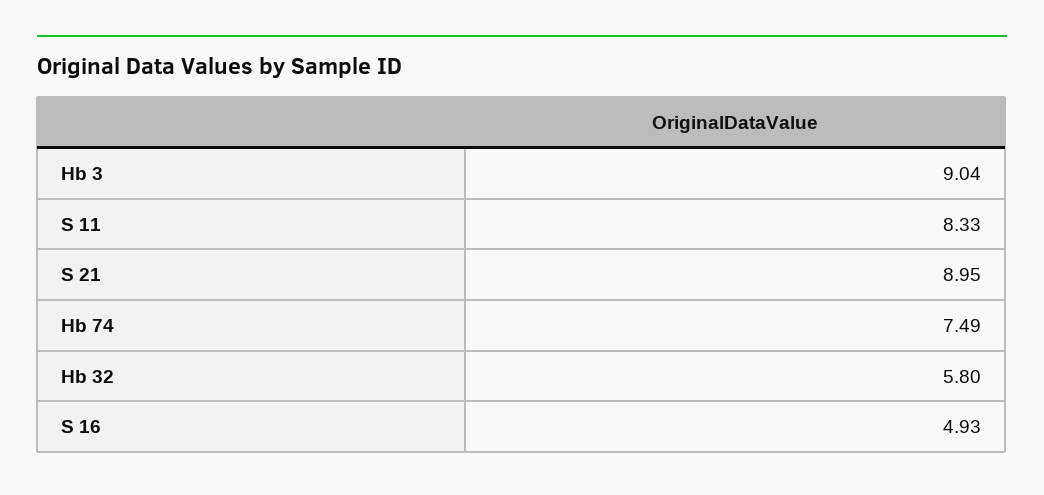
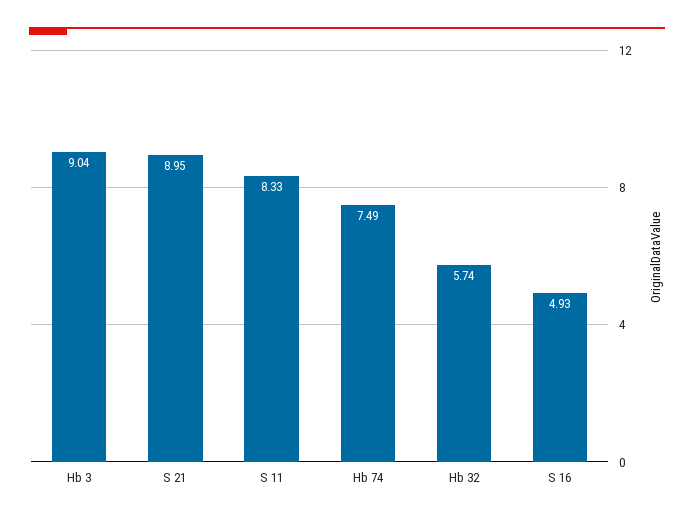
  {
    "Hb 3": 9.04,
    "S 11": 8.33,
    "S 21": 8.95,
    "Hb 74": 7.49,
-   "Hb 32": 5.8,
+   "Hb 32": 5.74,
    "S 16": 4.93
  }

